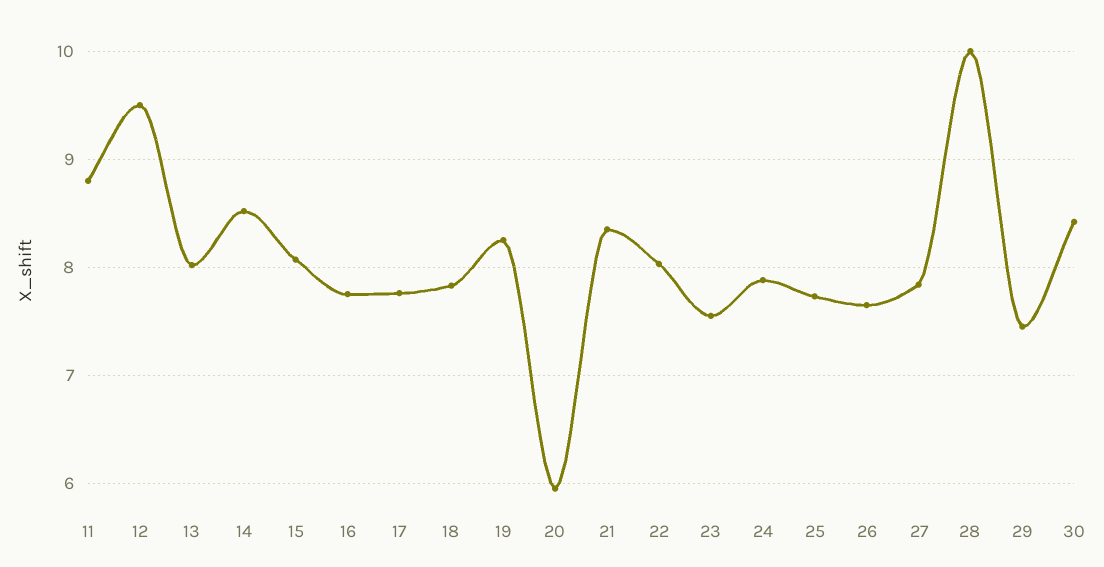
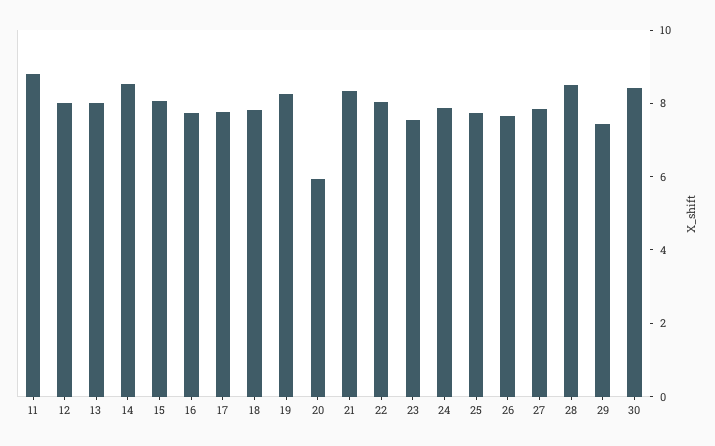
  {
    "11": 8.8,
-   "12": 9.5,
+   "12": 8,
    "13": 8,
    "14": 8.5,
    "15": 8.1,
    "16": 7.8,
    "17": 7.8,
    "18": 7.8,
    "19": 8.3,
    "20": 6,
    "21": 8.4,
    "22": 8,
    "23": 7.6,
    "24": 7.9,
    "25": 7.7,
    "26": 7.7,
    "27": 7.8,
-   "28": 10,
+   "28": 8.5,
    "29": 7.5,
    "30": 8.4
  }

